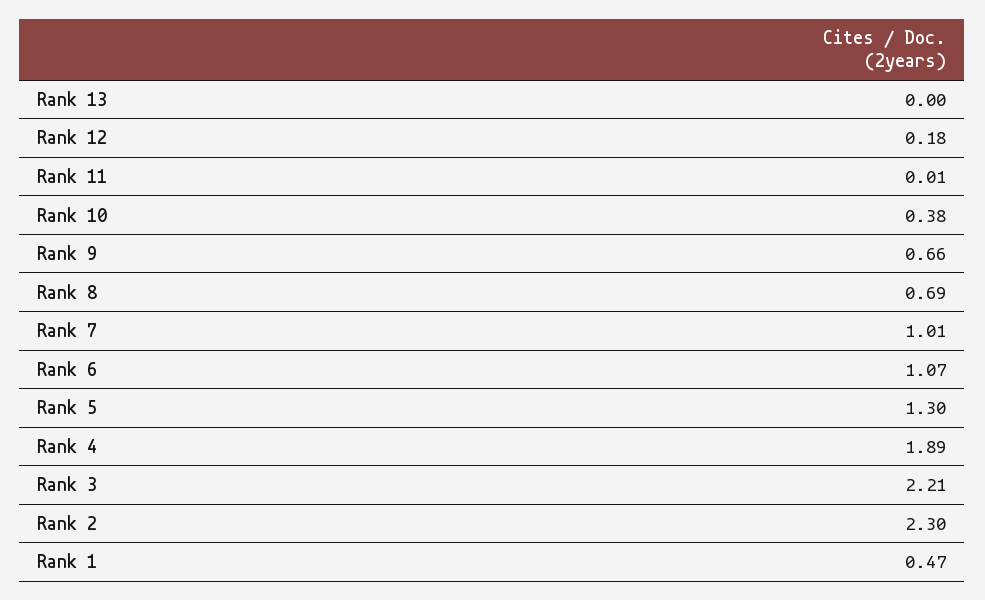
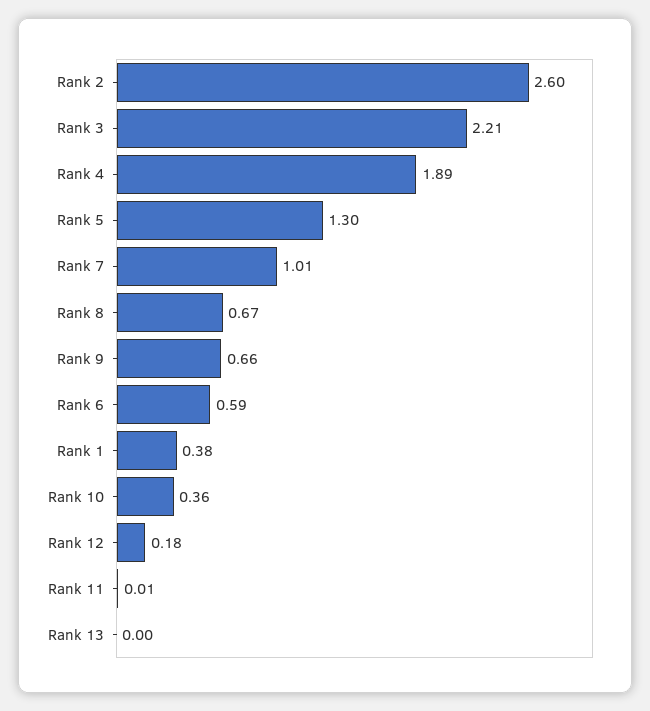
  {
    "Rank 13": 0,
    "Rank 12": 0.18,
    "Rank 11": 0.01,
-   "Rank 10": 0.38,
+   "Rank 10": 0.36,
    "Rank 9": 0.66,
-   "Rank 8": 0.69,
+   "Rank 8": 0.67,
    "Rank 7": 1.01,
-   "Rank 6": 1.07,
+   "Rank 6": 0.59,
    "Rank 5": 1.3,
    "Rank 4": 1.89,
    "Rank 3": 2.21,
-   "Rank 2": 2.3,
+   "Rank 2": 2.6,
-   "Rank 1": 0.47
+   "Rank 1": 0.38
  }

